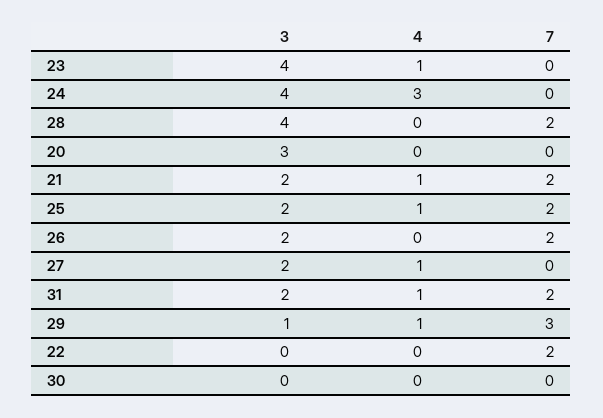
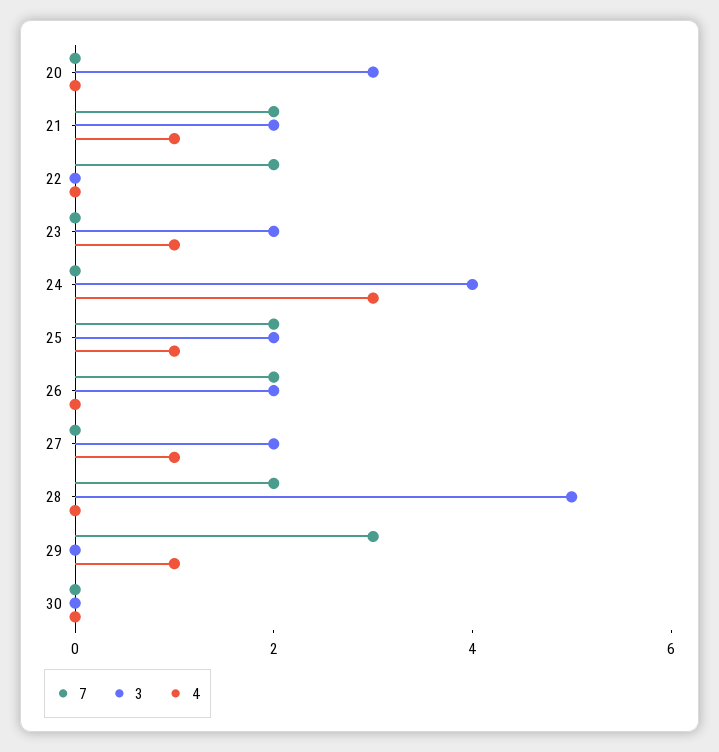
  {
    "3": {
-     "23": 4,
+     "23": 2,
      "24": 4,
-     "28": 4,
+     "28": 5,
      "20": 3,
      "21": 2,
      "25": 2,
      "26": 2,
      "27": 2,
-     "31": 2,
-     "29": 1,
+     "29": 0,
      "22": 0,
      "30": 0
    },
    "4": {
      "23": 1,
      "24": 3,
      "28": 0,
      "20": 0,
      "21": 1,
      "25": 1,
      "26": 0,
      "27": 1,
-     "31": 1,
      "29": 1,
      "22": 0,
      "30": 0
    },
    "7": {
      "23": 0,
      "24": 0,
      "28": 2,
      "20": 0,
      "21": 2,
      "25": 2,
      "26": 2,
      "27": 0,
-     "31": 2,
      "29": 3,
      "22": 2,
      "30": 0
    }
  }

